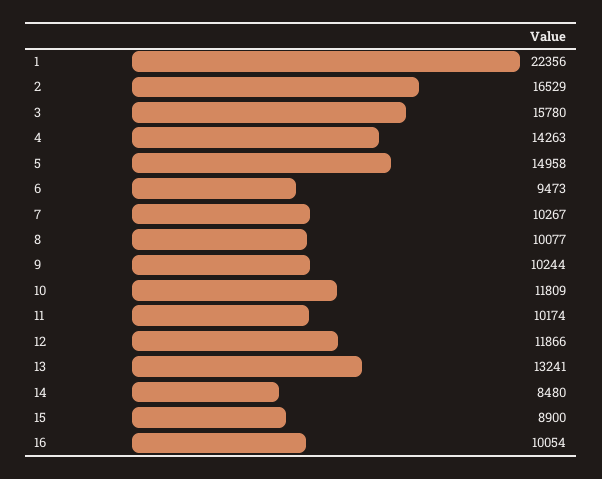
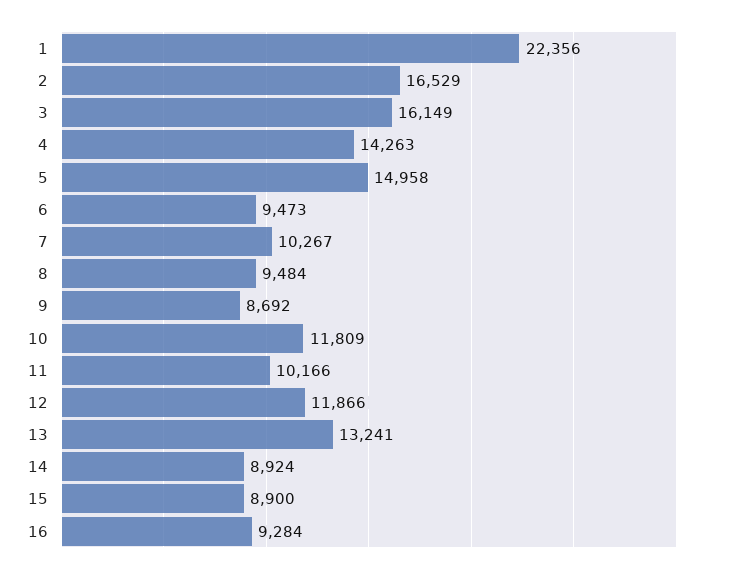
  {
    "1": 22356,
    "2": 16529,
-   "3": 15780,
+   "3": 16149,
    "4": 14263,
    "5": 14958,
    "6": 9473,
    "7": 10267,
-   "8": 10077,
+   "8": 9484,
-   "9": 10244,
+   "9": 8692,
    "10": 11809,
-   "11": 10174,
+   "11": 10166,
    "12": 11866,
    "13": 13241,
-   "14": 8480,
+   "14": 8924,
    "15": 8900,
-   "16": 10054
+   "16": 9284
  }

